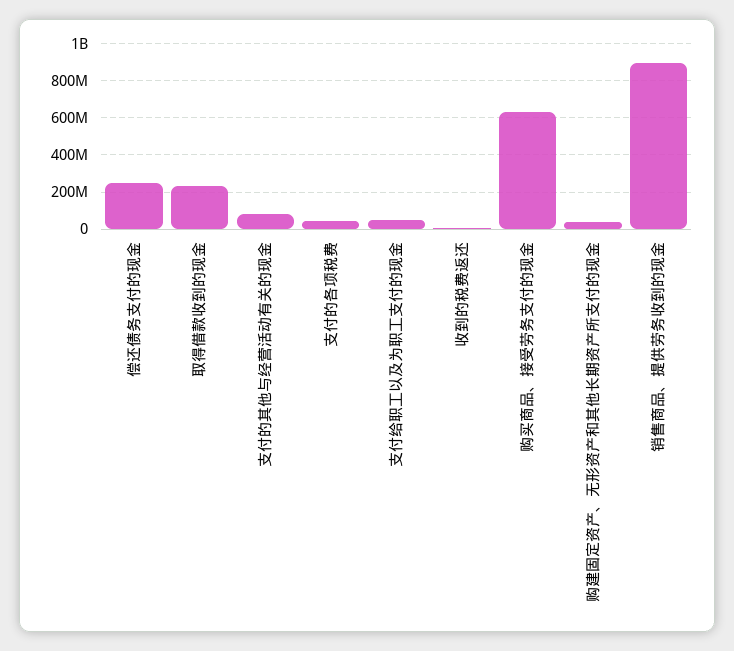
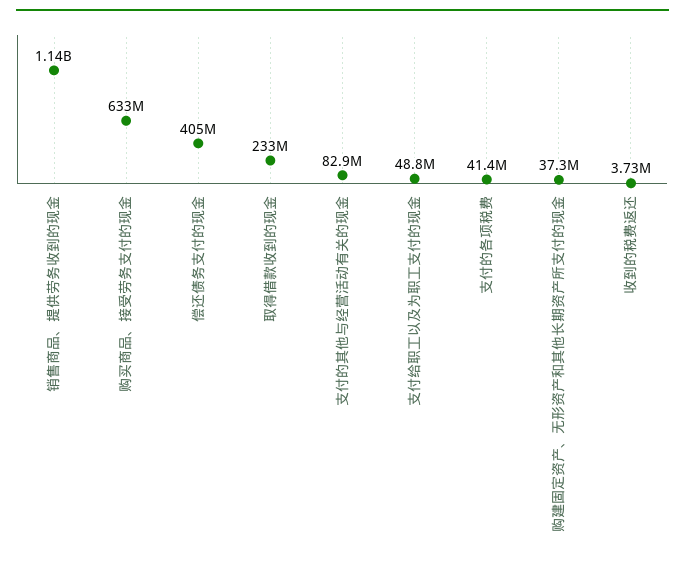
  {
-   "偿还债务支付的现金": 250000000,
+   "偿还债务支付的现金": 405000000,
    "取得借款收到的现金": 233000000,
    "支付的其他与经营活动有关的现金": 82900000,
    "支付的各项税费": 41400000,
    "支付给职工以及为职工支付的现金": 48800000,
    "收到的税费返还": 3730000,
    "购买商品、接受劳务支付的现金": 633000000,
    "购建固定资产、无形资产和其他长期资产所支付的现金": 37300000,
-   "销售商品、提供劳务收到的现金": 900000000
+   "销售商品、提供劳务收到的现金": 1140000000
  }

